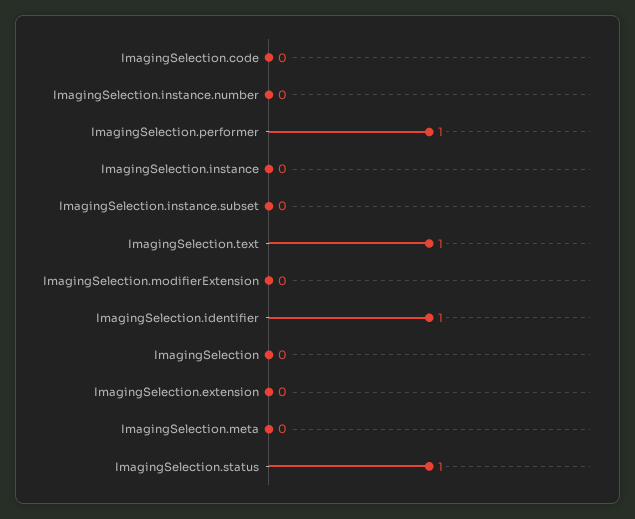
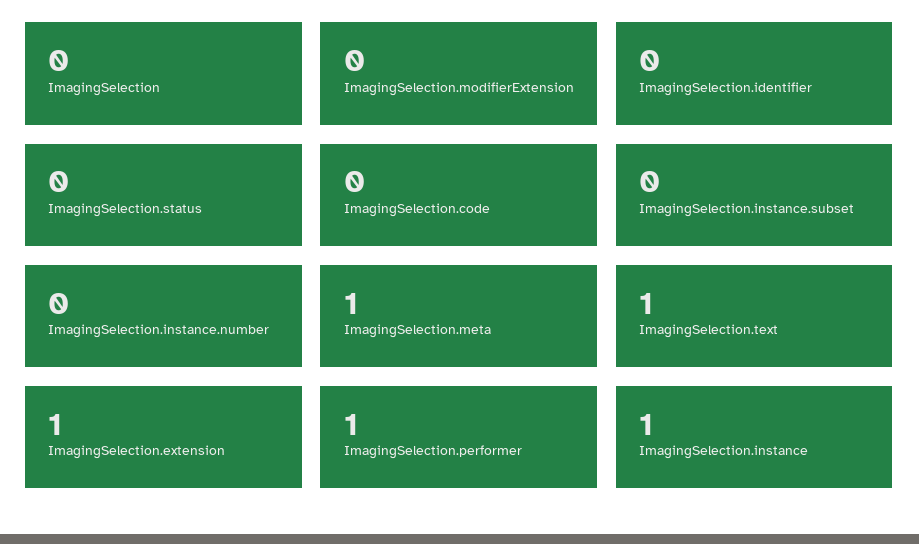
  {
    "ImagingSelection.code": 0,
    "ImagingSelection.instance.number": 0,
    "ImagingSelection.performer": 1,
-   "ImagingSelection.instance": 0,
+   "ImagingSelection.instance": 1,
    "ImagingSelection.instance.subset": 0,
    "ImagingSelection.text": 1,
    "ImagingSelection.modifierExtension": 0,
-   "ImagingSelection.identifier": 1,
+   "ImagingSelection.identifier": 0,
    "ImagingSelection": 0,
-   "ImagingSelection.extension": 0,
+   "ImagingSelection.extension": 1,
-   "ImagingSelection.meta": 0,
+   "ImagingSelection.meta": 1,
-   "ImagingSelection.status": 1
+   "ImagingSelection.status": 0
  }

